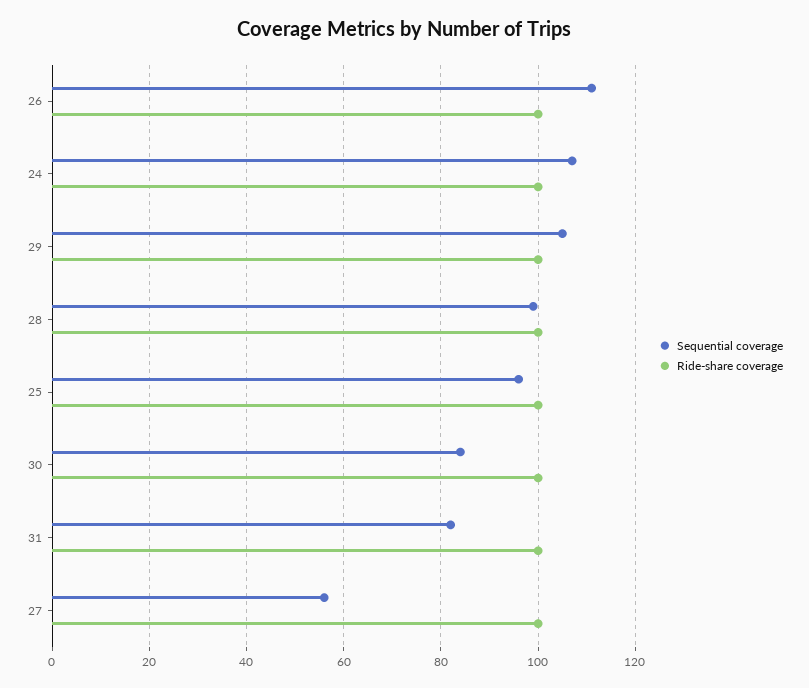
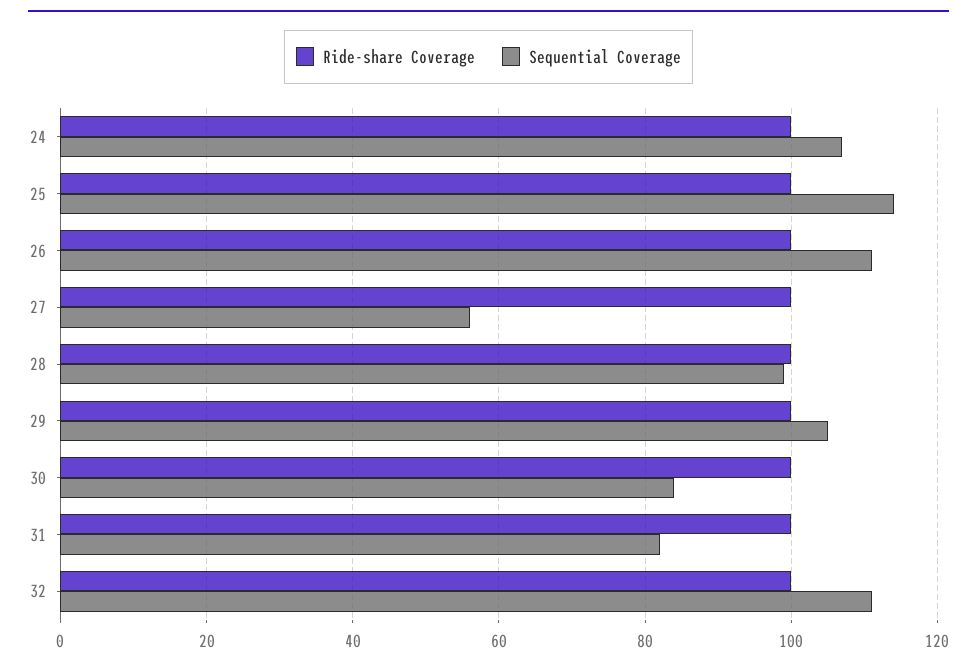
  {
    "Sequential coverage": {
      "26": 110,
      "24": 105,
      "29": 105,
      "28": 100,
-     "25": 95,
+     "25": 115,
      "30": 85,
      "31": 80,
-     "27": 55
+     "27": 55,
+     "32": 110
    },
    "Ride-share coverage": {
      "26": 100,
      "24": 100,
      "29": 100,
      "28": 100,
      "25": 100,
      "30": 100,
      "31": 100,
-     "27": 100
+     "27": 100,
+     "32": 100
    }
  }

